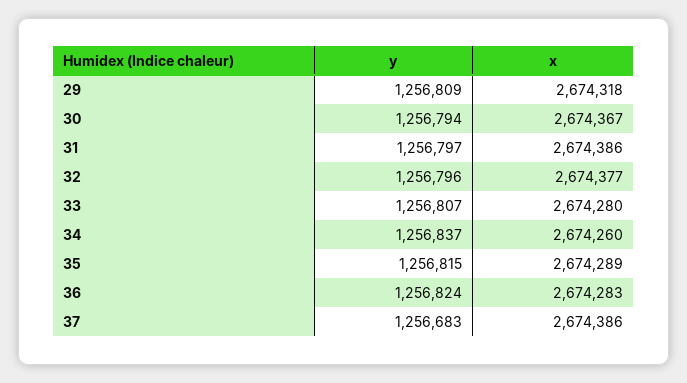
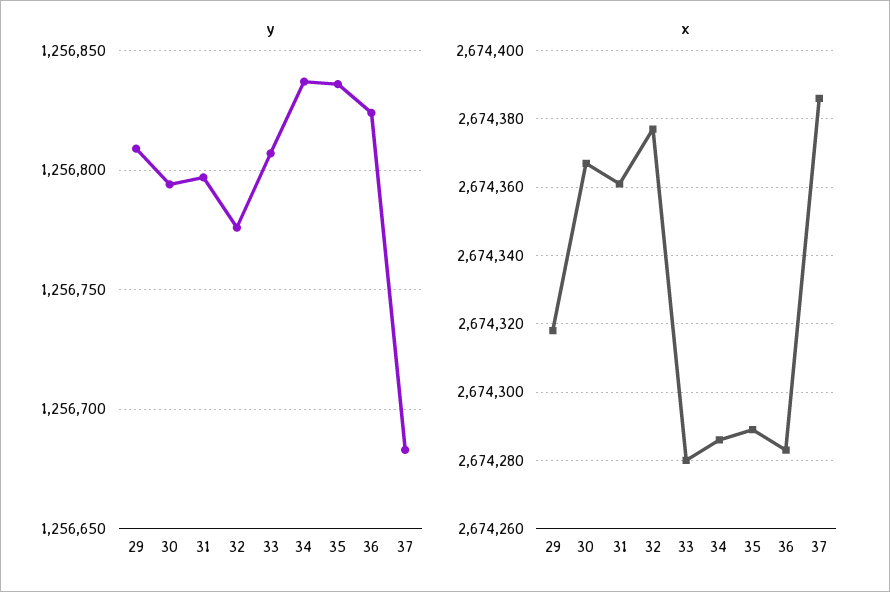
  {
    "y": {
      "29": 1256809,
      "30": 1256794,
      "31": 1256797,
-     "32": 1256796,
+     "32": 1256775,
      "33": 1256807,
      "34": 1256837,
-     "35": 1256815,
+     "35": 1256835,
      "36": 1256824,
      "37": 1256683
    },
    "x": {
      "29": 2674318,
      "30": 2674367,
-     "31": 2674386,
+     "31": 2674360,
      "32": 2674377,
      "33": 2674280,
-     "34": 2674260,
+     "34": 2674285,
      "35": 2674289,
      "36": 2674283,
      "37": 2674386
    }
  }

